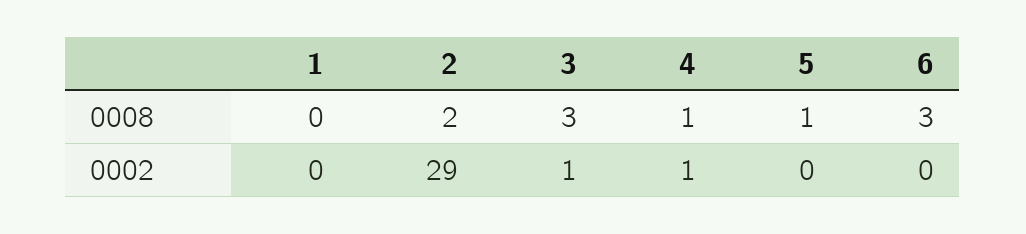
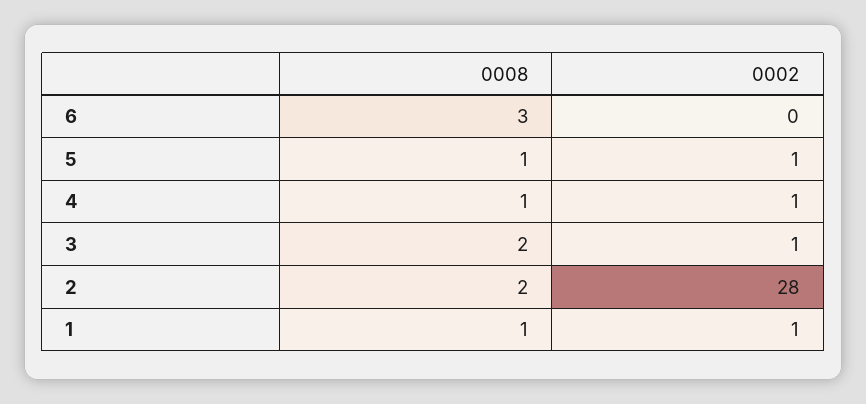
  {
    "1": {
-     "0008": 0,
+     "0008": 1,
-     "0002": 0
+     "0002": 1
    },
    "2": {
      "0008": 2,
-     "0002": 29
+     "0002": 28
    },
    "3": {
-     "0008": 3,
+     "0008": 2,
      "0002": 1
    },
    "4": {
      "0008": 1,
      "0002": 1
    },
    "5": {
      "0008": 1,
-     "0002": 0
+     "0002": 1
    },
    "6": {
      "0008": 3,
      "0002": 0
    }
  }

